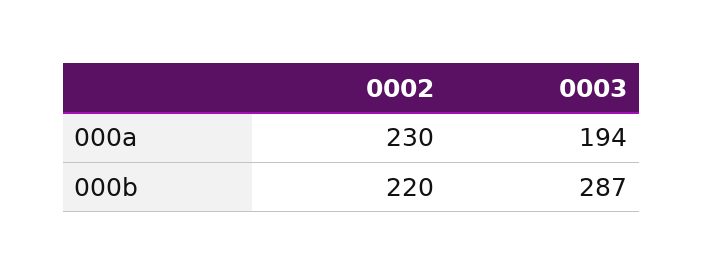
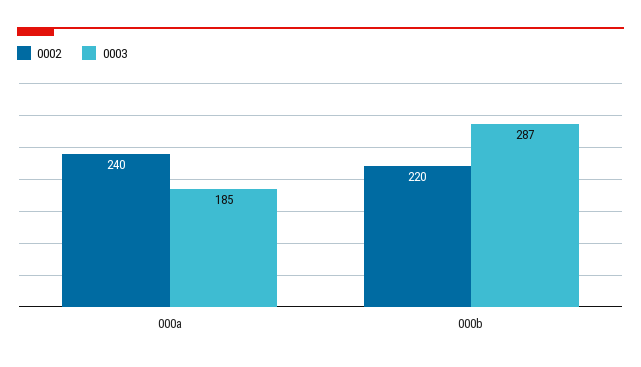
  {
    "0002": {
-     "000a": 230,
+     "000a": 240,
      "000b": 220
    },
    "0003": {
-     "000a": 194,
+     "000a": 185,
      "000b": 287
    }
  }

